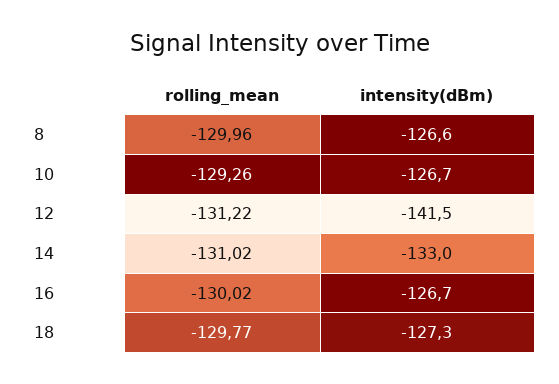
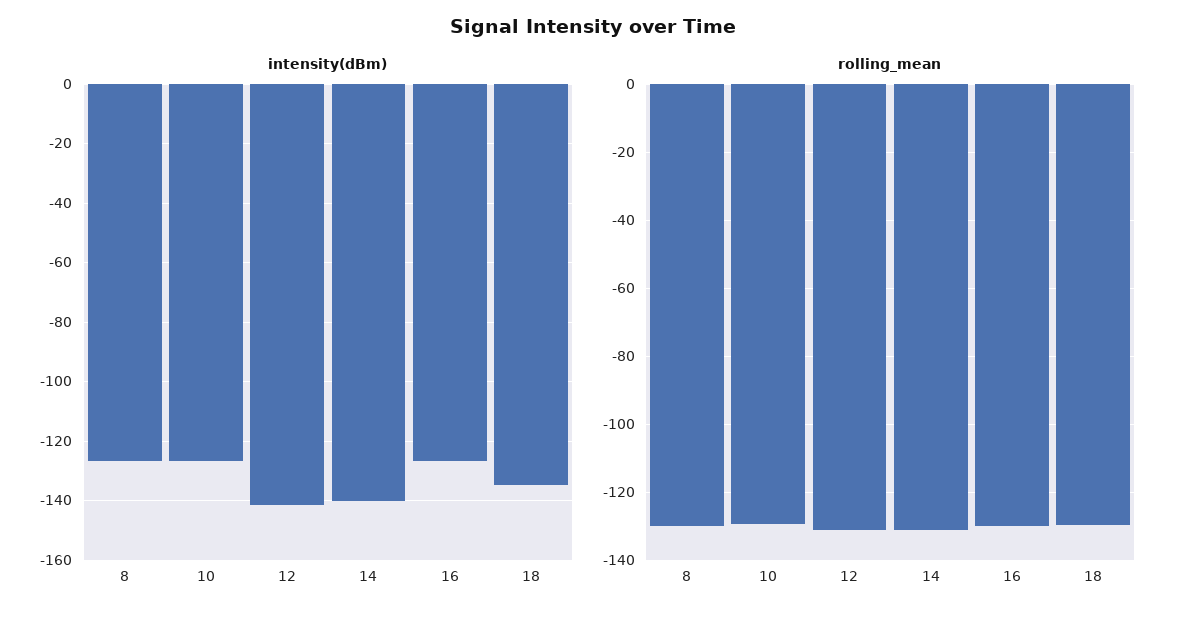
  {
    "rolling_mean": {
      "8": -129.96,
      "10": -129.26,
      "12": -131.22,
      "14": -131.02,
      "16": -130.02,
      "18": -129.77
    },
    "intensity(dBm)": {
      "8": -126.6,
      "10": -126.7,
      "12": -141.5,
-     "14": -133,
+     "14": -140,
      "16": -126.7,
-     "18": -127.3
+     "18": -135
    }
  }

